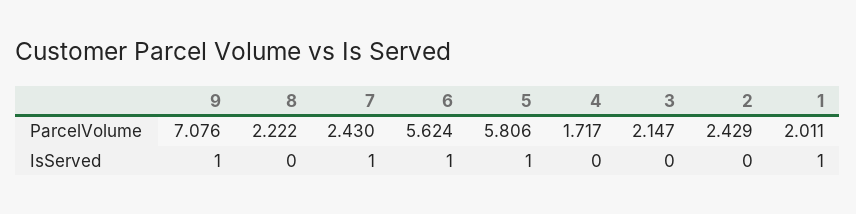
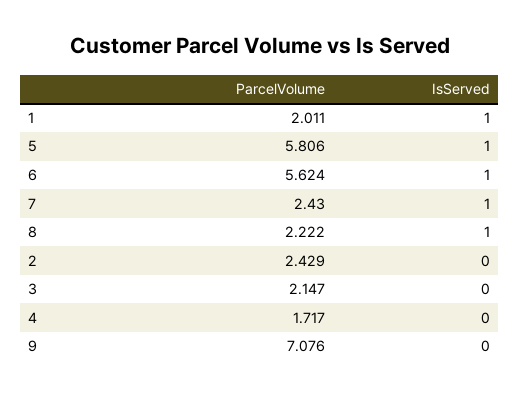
  {
    "9": {
      "ParcelVolume": 7.076,
-     "IsServed": 1
+     "IsServed": 0
    },
    "8": {
      "ParcelVolume": 2.222,
-     "IsServed": 0
+     "IsServed": 1
    },
    "7": {
      "ParcelVolume": 2.43,
      "IsServed": 1
    },
    "6": {
      "ParcelVolume": 5.624,
      "IsServed": 1
    },
    "5": {
      "ParcelVolume": 5.806,
      "IsServed": 1
    },
    "4": {
      "ParcelVolume": 1.717,
      "IsServed": 0
    },
    "3": {
      "ParcelVolume": 2.147,
      "IsServed": 0
    },
    "2": {
      "ParcelVolume": 2.429,
      "IsServed": 0
    },
    "1": {
      "ParcelVolume": 2.011,
      "IsServed": 1
    }
  }

